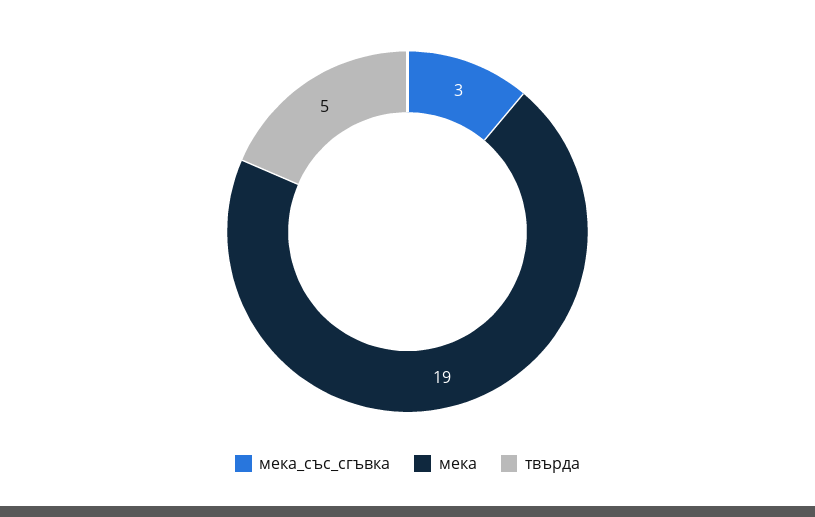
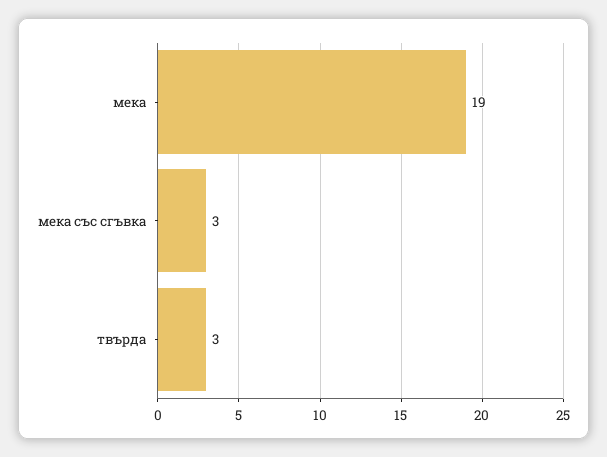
  {
    "мека_със_сгъвка": 3,
    "мека": 19,
-   "твърда": 5
+   "твърда": 3
  }

